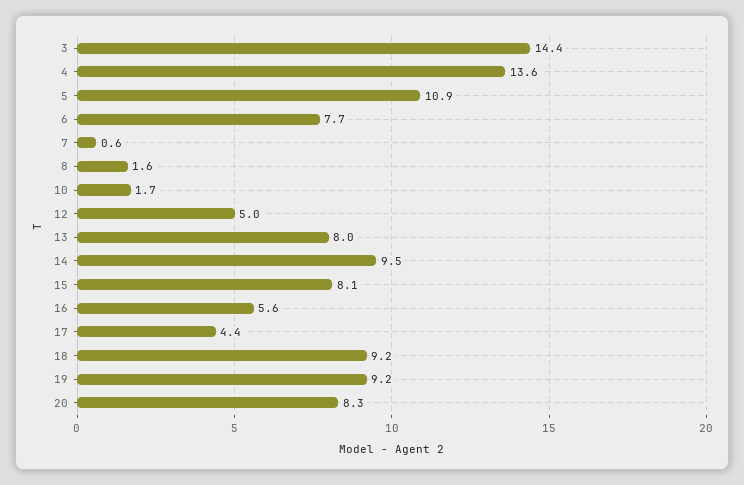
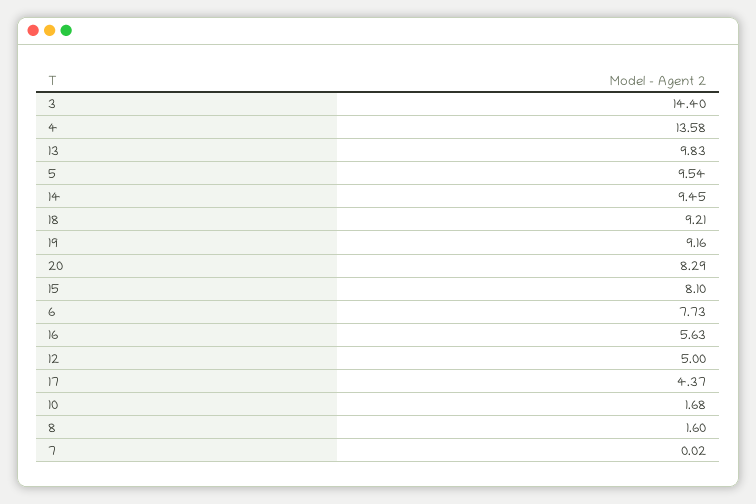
  {
    "3": 14.4,
    "4": 13.58,
-   "5": 10.9,
+   "5": 9.54,
    "6": 7.73,
-   "7": 0.6,
+   "7": 0.02,
    "8": 1.6,
    "10": 1.68,
    "12": 5,
-   "13": 8,
+   "13": 9.83,
    "14": 9.45,
    "15": 8.1,
    "16": 5.63,
    "17": 4.37,
    "18": 9.21,
    "19": 9.16,
    "20": 8.29
  }

